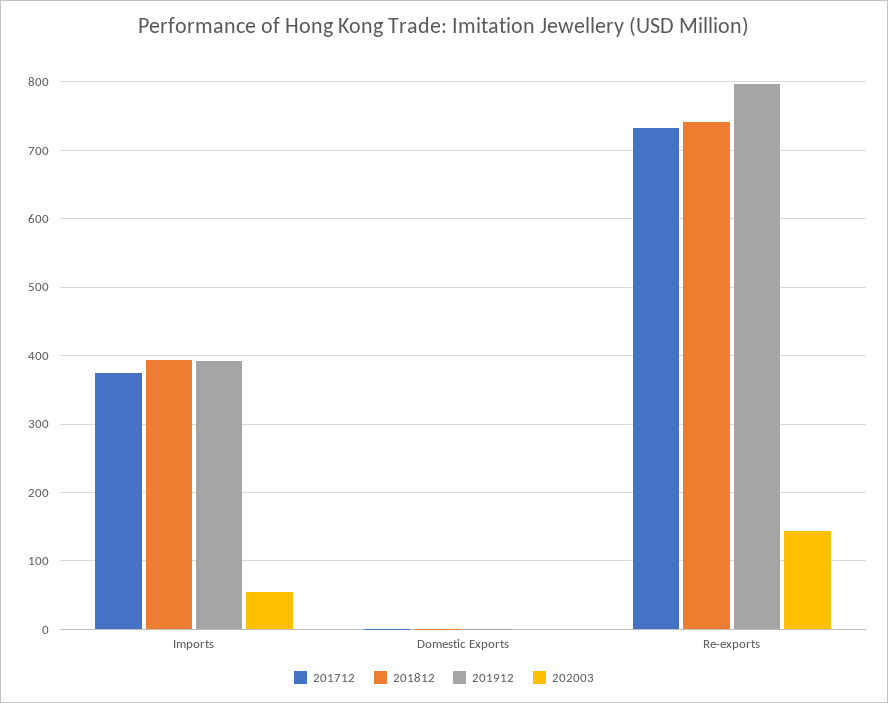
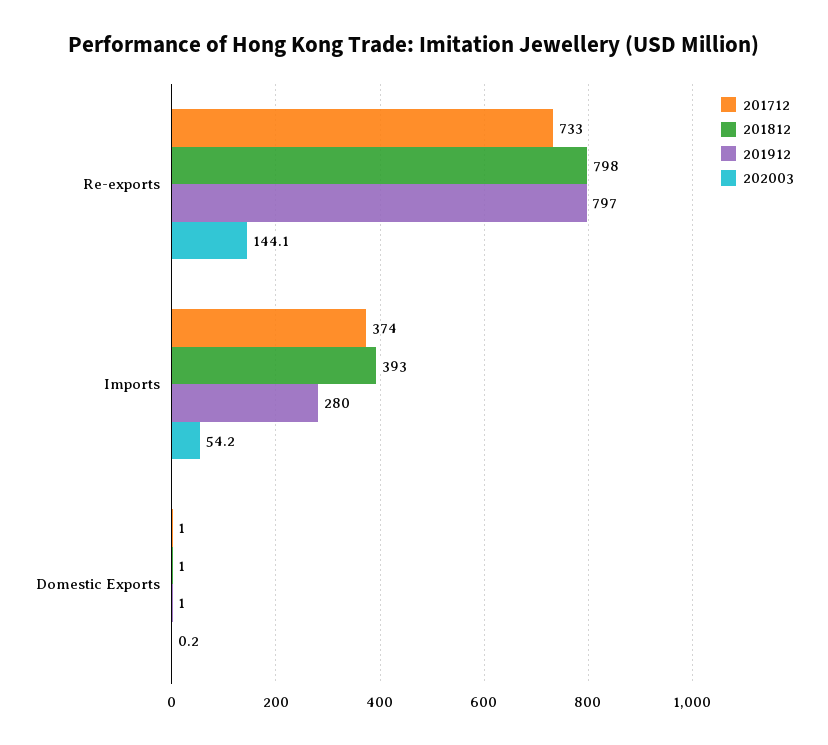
  {
    "201712": {
      "Imports": 374,
      "Domestic Exports": 1,
      "Re-exports": 733
    },
    "201812": {
      "Imports": 393,
      "Domestic Exports": 1,
-     "Re-exports": 740
+     "Re-exports": 798
    },
    "201912": {
-     "Imports": 390,
+     "Imports": 280,
      "Domestic Exports": 1,
      "Re-exports": 797
    },
    "202003": {
      "Imports": 54.2,
      "Domestic Exports": 0.2,
      "Re-exports": 144.1
    }
  }

